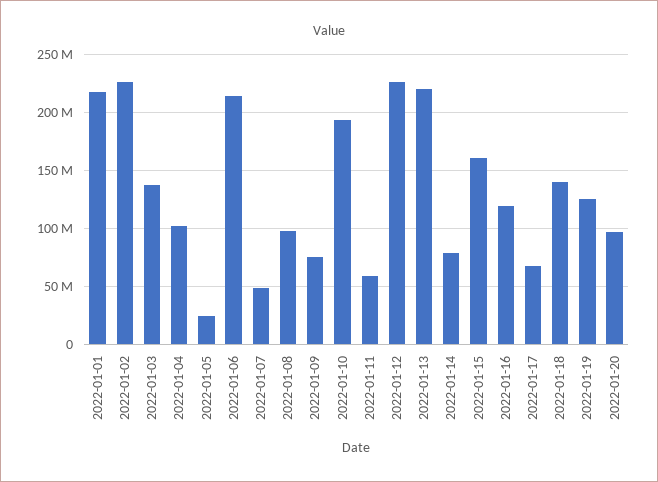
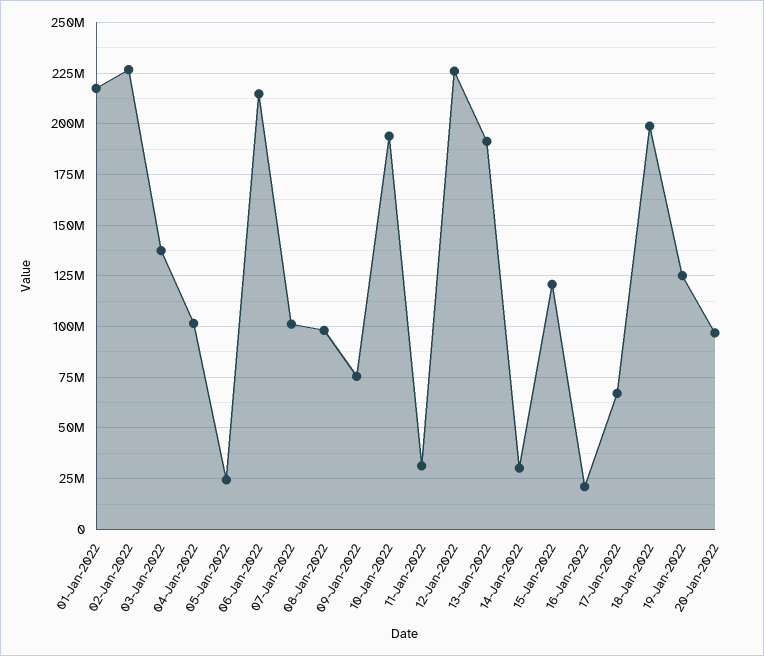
  {
    "2022-01-01": 215000000,
    "2022-01-02": 225000000,
    "2022-01-03": 135000000,
    "2022-01-04": 100000000,
    "2022-01-05": 25000000,
    "2022-01-06": 215000000,
-   "2022-01-07": 50000000,
+   "2022-01-07": 100000000,
    "2022-01-08": 100000000,
    "2022-01-09": 75000000,
    "2022-01-10": 195000000,
-   "2022-01-11": 60000000,
+   "2022-01-11": 30000000,
    "2022-01-12": 225000000,
-   "2022-01-13": 220000000,
+   "2022-01-13": 190000000,
-   "2022-01-14": 80000000,
+   "2022-01-14": 30000000,
-   "2022-01-15": 160000000,
+   "2022-01-15": 120000000,
-   "2022-01-16": 120000000,
+   "2022-01-16": 20000000,
    "2022-01-17": 65000000,
-   "2022-01-18": 140000000,
+   "2022-01-18": 200000000,
    "2022-01-19": 125000000,
    "2022-01-20": 95000000
  }

